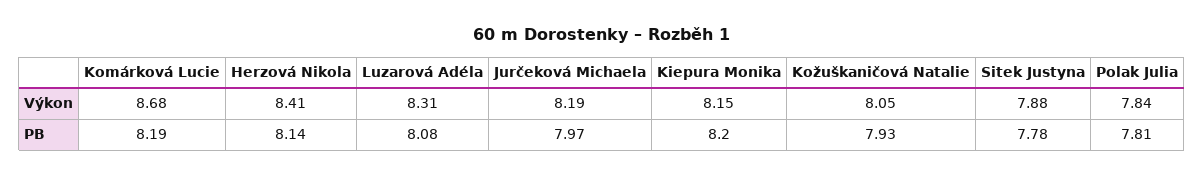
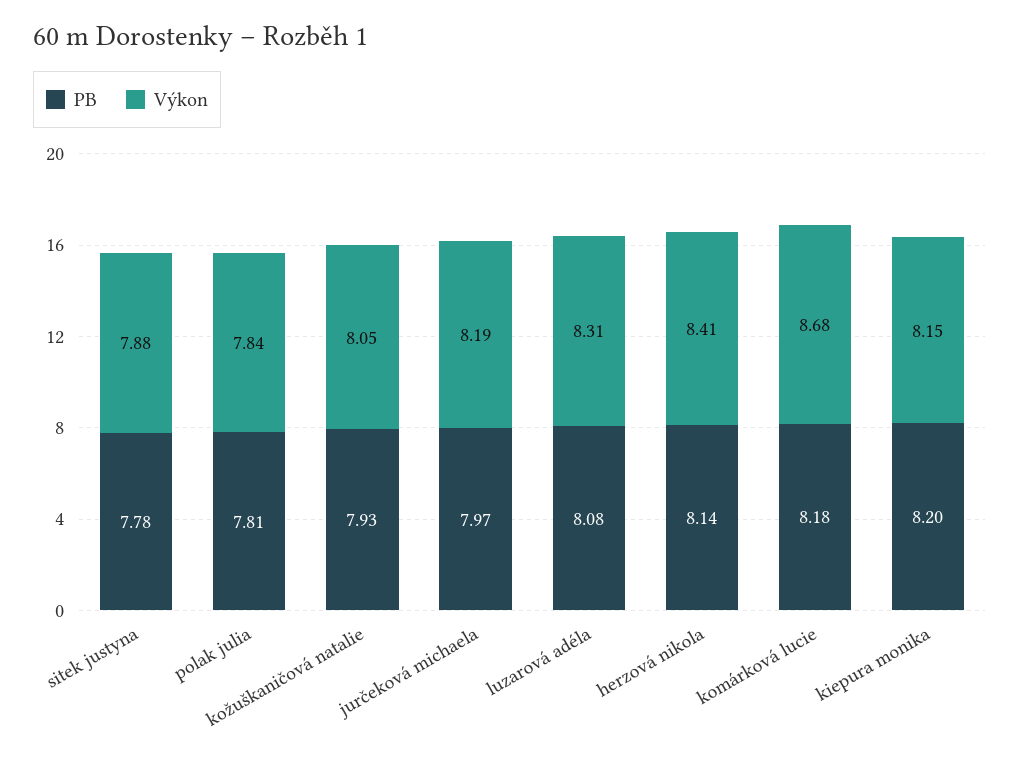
  {
    "Výkon": {
      "Komárková Lucie": 8.68,
      "Herzová Nikola": 8.41,
      "Luzarová Adéla": 8.31,
      "Jurčeková Michaela": 8.19,
      "Kiepura Monika": 8.15,
      "Kožuškaničová Natalie": 8.05,
      "Sitek Justyna": 7.88,
      "Polak Julia": 7.84
    },
    "PB": {
-     "Komárková Lucie": 8.19,
+     "Komárková Lucie": 8.18,
      "Herzová Nikola": 8.14,
      "Luzarová Adéla": 8.08,
      "Jurčeková Michaela": 7.97,
      "Kiepura Monika": 8.2,
      "Kožuškaničová Natalie": 7.93,
      "Sitek Justyna": 7.78,
      "Polak Julia": 7.81
    }
  }

